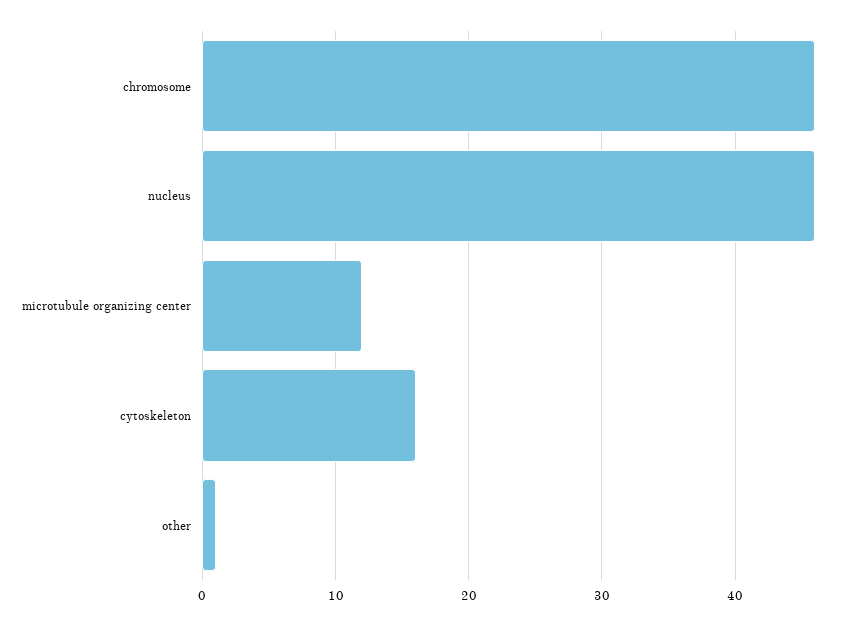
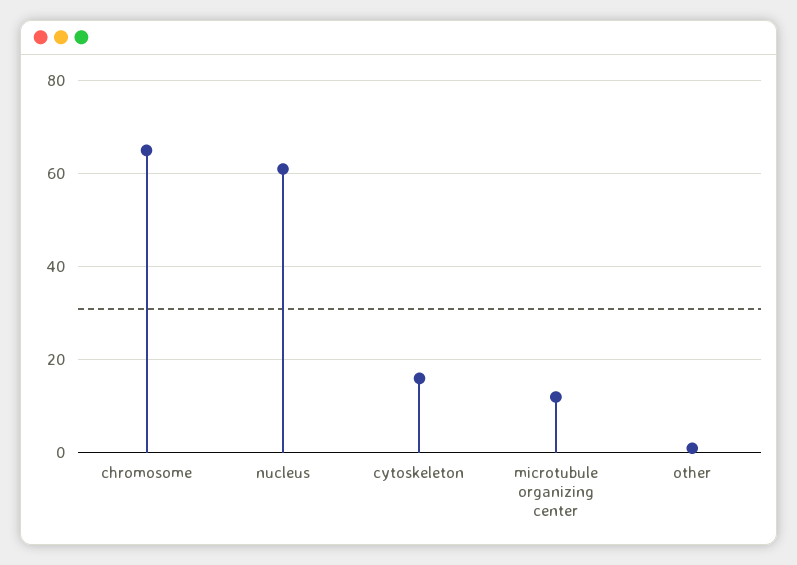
  {
-   "chromosome": 46,
+   "chromosome": 65,
-   "nucleus": 46,
+   "nucleus": 60,
    "microtubule organizing center": 12,
    "cytoskeleton": 16,
    "other": 1
  }

